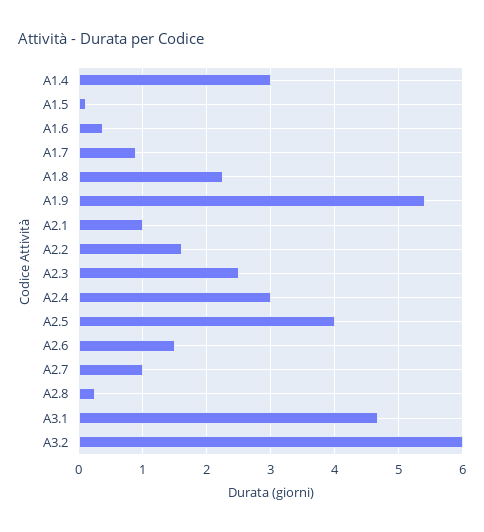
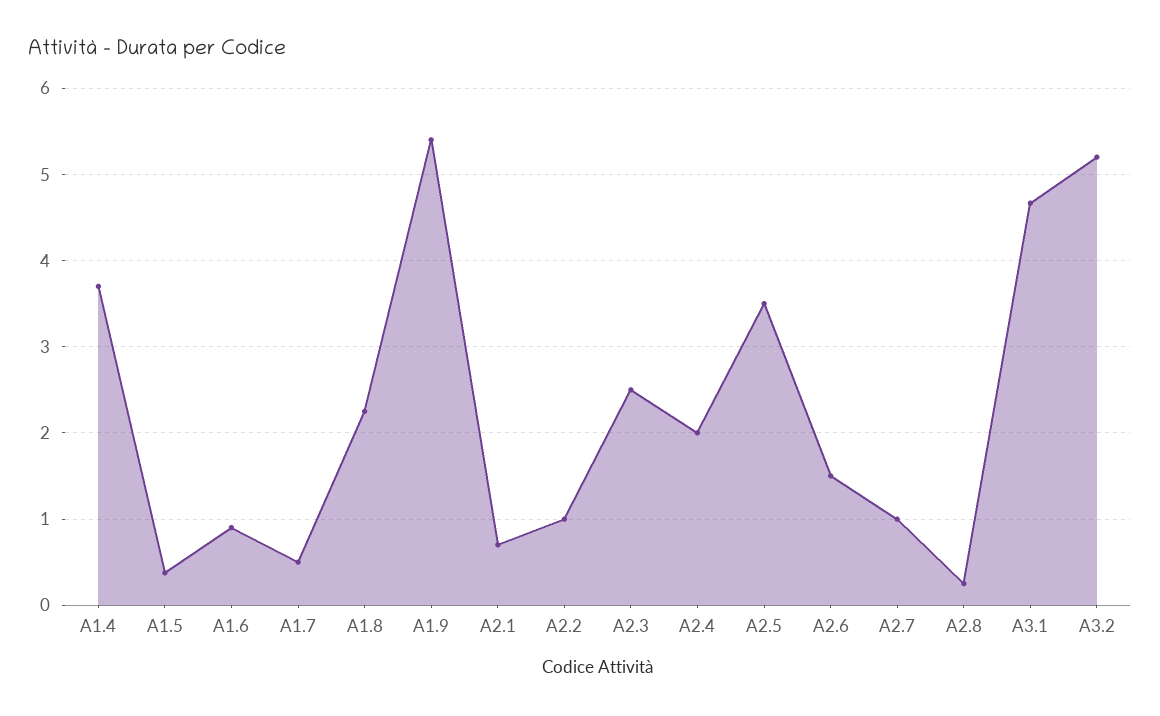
  {
-   "A1.4": 3,
+   "A1.4": 3.7,
-   "A1.5": 0.1,
+   "A1.5": 0.4,
-   "A1.6": 0.4,
+   "A1.6": 0.9,
-   "A1.7": 0.9,
+   "A1.7": 0.5,
    "A1.8": 2.3,
    "A1.9": 5.4,
-   "A2.1": 1,
+   "A2.1": 0.7,
-   "A2.2": 1.6,
+   "A2.2": 1,
    "A2.3": 2.5,
-   "A2.4": 3,
+   "A2.4": 2,
-   "A2.5": 4,
+   "A2.5": 3.5,
    "A2.6": 1.5,
    "A2.7": 1,
    "A2.8": 0.3,
    "A3.1": 4.7,
-   "A3.2": 6
+   "A3.2": 5.2
  }

